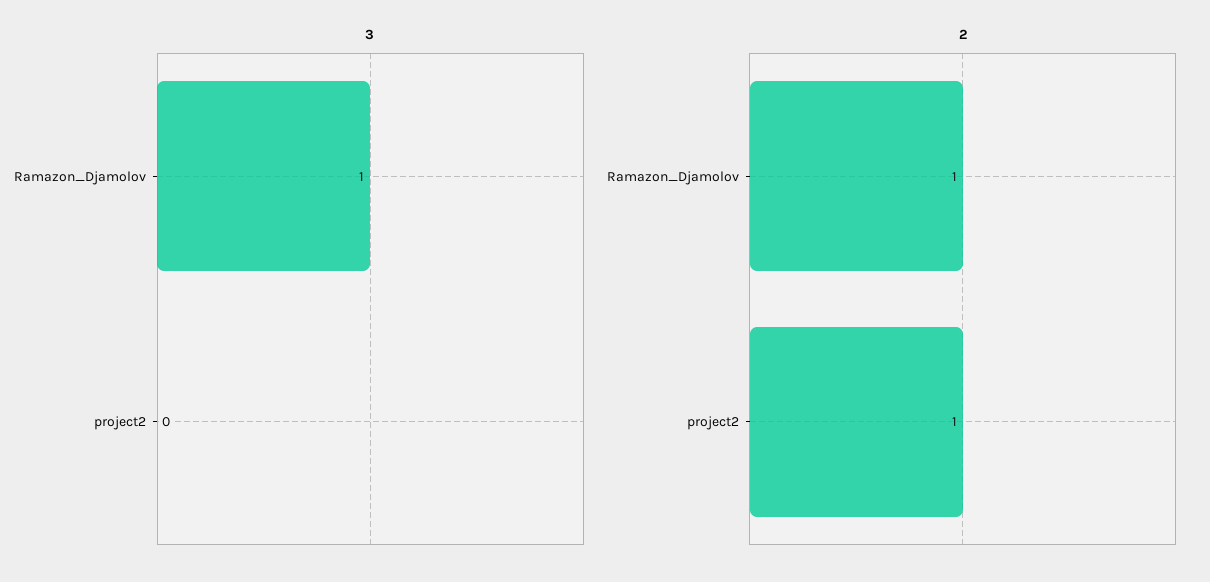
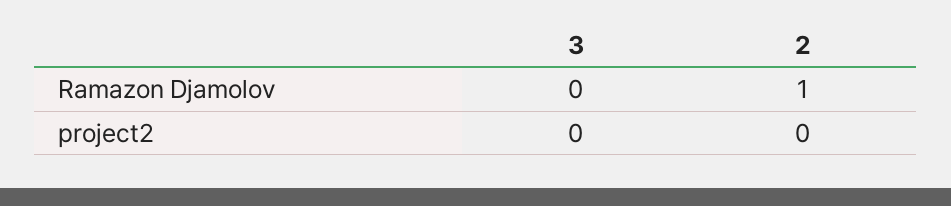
  {
    "3": {
-     "Ramazon_Djamolov": 1,
+     "Ramazon_Djamolov": 0,
      "project2": 0
    },
    "2": {
      "Ramazon_Djamolov": 1,
-     "project2": 1
+     "project2": 0
    }
  }

